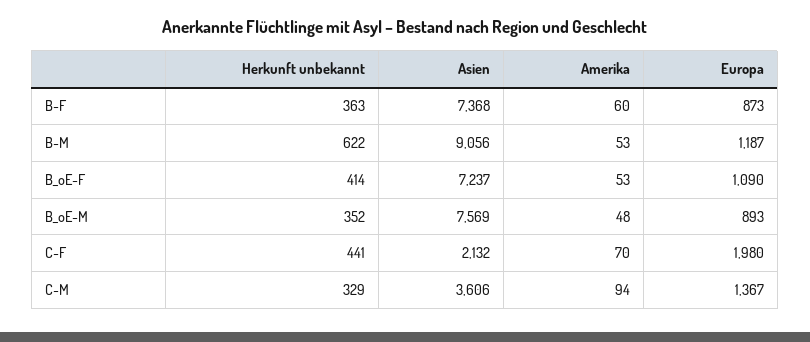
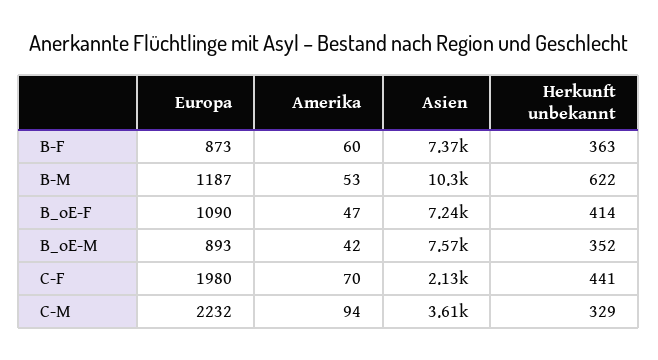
  {
    "Herkunft unbekannt": {
      "B-F": 363,
      "B-M": 622,
      "B_oE-F": 414,
      "B_oE-M": 352,
      "C-F": 441,
      "C-M": 329
    },
    "Asien": {
      "B-F": 7368,
-     "B-M": 9056,
+     "B-M": 10300,
      "B_oE-F": 7237,
      "B_oE-M": 7569,
      "C-F": 2132,
      "C-M": 3606
    },
    "Amerika": {
      "B-F": 60,
      "B-M": 53,
-     "B_oE-F": 53,
+     "B_oE-F": 47,
-     "B_oE-M": 48,
+     "B_oE-M": 42,
      "C-F": 70,
      "C-M": 94
    },
    "Europa": {
      "B-F": 873,
      "B-M": 1187,
      "B_oE-F": 1090,
      "B_oE-M": 893,
      "C-F": 1980,
-     "C-M": 1367
+     "C-M": 2232
    }
  }

